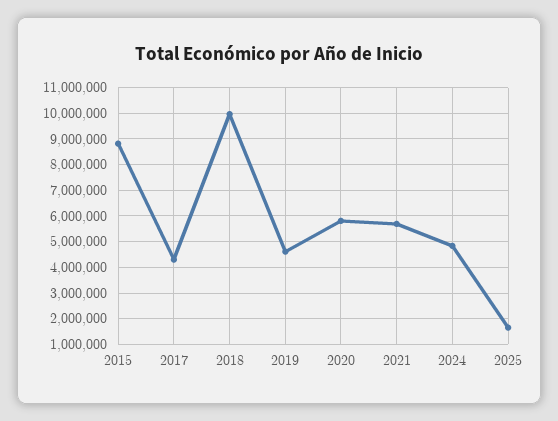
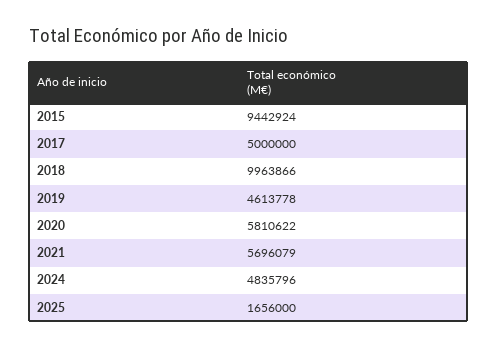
  {
-   "2015": 8750000,
+   "2015": 9442924,
-   "2017": 4250000,
+   "2017": 5000000,
    "2018": 9963866,
    "2019": 4613778,
    "2020": 5810622,
    "2021": 5696079,
    "2024": 4835796,
    "2025": 1656000
  }

